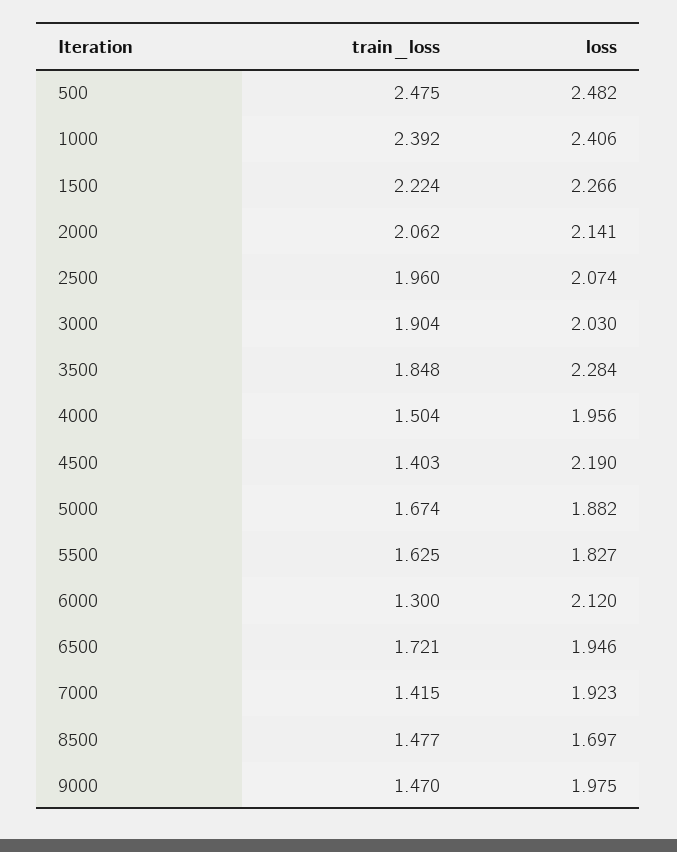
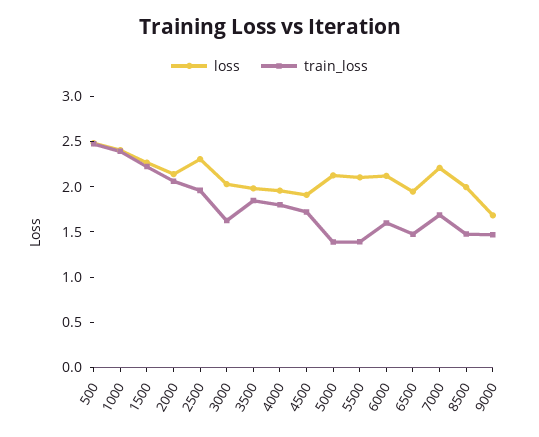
  {
    "train_loss": {
      "500": 2.475,
      "1000": 2.392,
      "1500": 2.224,
      "2000": 2.062,
      "2500": 1.96,
-     "3000": 1.904,
+     "3000": 1.6,
      "3500": 1.848,
-     "4000": 1.504,
+     "4000": 1.8,
-     "4500": 1.403,
+     "4500": 1.7,
-     "5000": 1.674,
+     "5000": 1.4,
-     "5500": 1.625,
+     "5500": 1.4,
-     "6000": 1.3,
+     "6000": 1.6,
-     "6500": 1.721,
+     "6500": 1.5,
-     "7000": 1.415,
+     "7000": 1.7,
      "8500": 1.477,
      "9000": 1.47
    },
    "loss": {
      "500": 2.482,
      "1000": 2.406,
      "1500": 2.266,
      "2000": 2.141,
-     "2500": 2.074,
+     "2500": 2.3,
      "3000": 2.03,
-     "3500": 2.284,
+     "3500": 2,
      "4000": 1.956,
-     "4500": 2.19,
+     "4500": 1.9,
-     "5000": 1.882,
+     "5000": 2.1,
-     "5500": 1.827,
+     "5500": 2.1,
      "6000": 2.12,
      "6500": 1.946,
-     "7000": 1.923,
+     "7000": 2.2,
-     "8500": 1.697,
+     "8500": 2,
-     "9000": 1.975
+     "9000": 1.7
    }
  }

